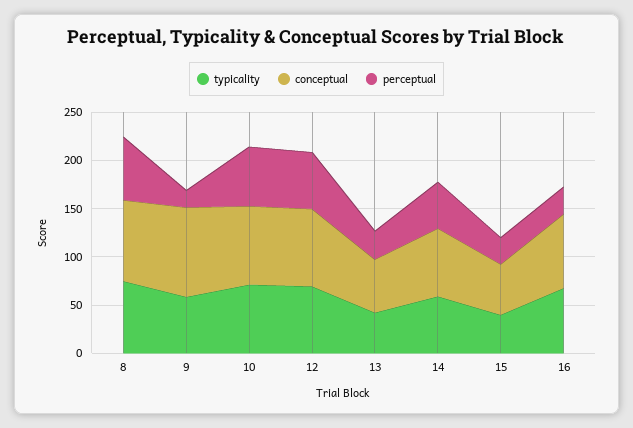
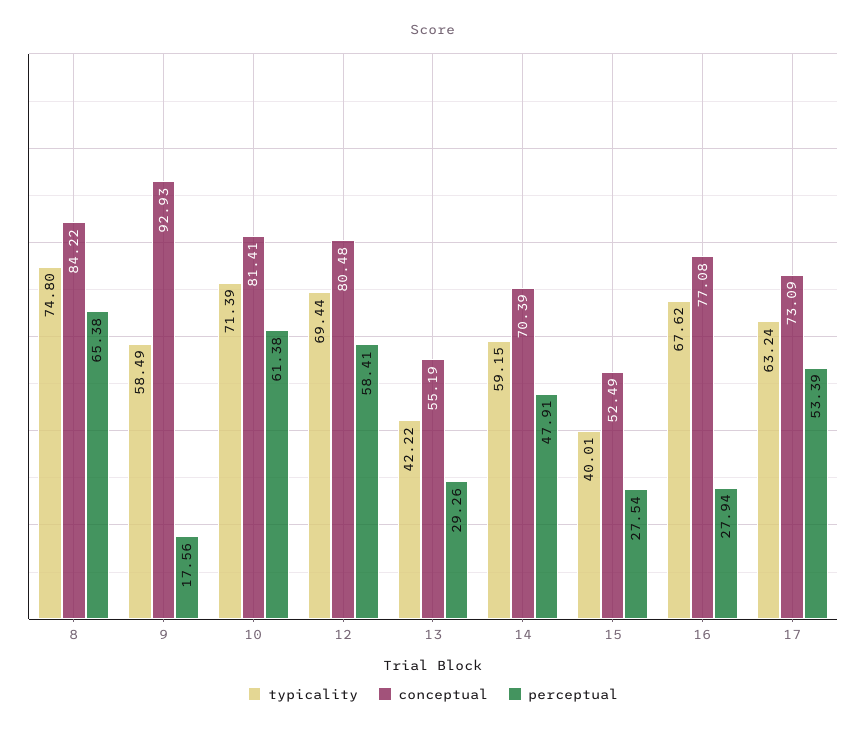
  {
    "typicality": {
      "8": 74.8,
      "9": 58.49,
      "10": 71.39,
      "12": 69.44,
      "13": 42.22,
      "14": 59.15,
      "15": 40.01,
-     "16": 67.62
+     "16": 67.62,
+     "17": 63.24
    },
    "conceptual": {
      "8": 84.22,
      "9": 92.93,
      "10": 81.41,
      "12": 80.48,
      "13": 55.19,
      "14": 70.39,
      "15": 52.49,
-     "16": 77.08
+     "16": 77.08,
+     "17": 73.09
    },
    "perceptual": {
      "8": 65.38,
      "9": 17.56,
      "10": 61.38,
      "12": 58.41,
      "13": 29.26,
      "14": 47.91,
      "15": 27.54,
-     "16": 27.94
+     "16": 27.94,
+     "17": 53.39
    }
  }

